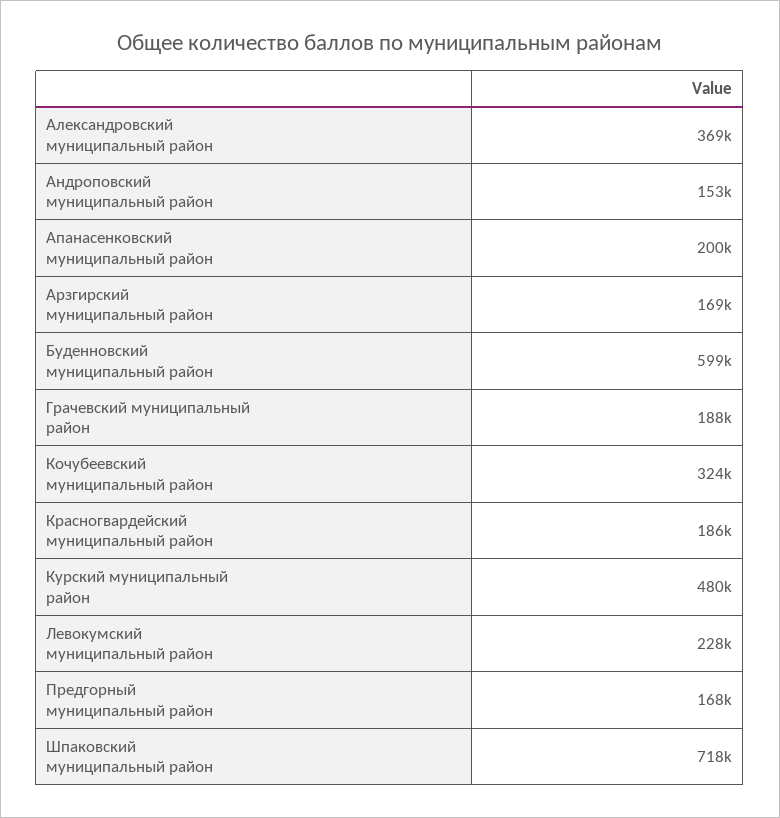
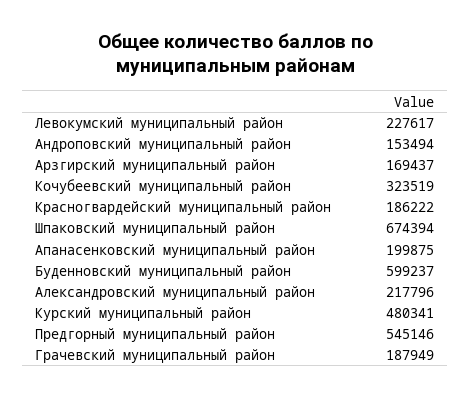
  {
-   "Александровский муниципальный район": 369000,
+   "Александровский муниципальный район": 217796,
    "Андроповский муниципальный район": 153494,
    "Апанасенковский муниципальный район": 199875,
    "Арзгирский муниципальный район": 169437,
    "Буденновский муниципальный район": 599237,
    "Грачевский муниципальный район": 187949,
    "Кочубеевский муниципальный район": 323519,
    "Красногвардейский муниципальный район": 186222,
    "Курский муниципальный район": 480341,
    "Левокумский муниципальный район": 227617,
-   "Предгорный муниципальный район": 168000,
+   "Предгорный муниципальный район": 545146,
-   "Шпаковский муниципальный район": 718000
+   "Шпаковский муниципальный район": 674394
  }

